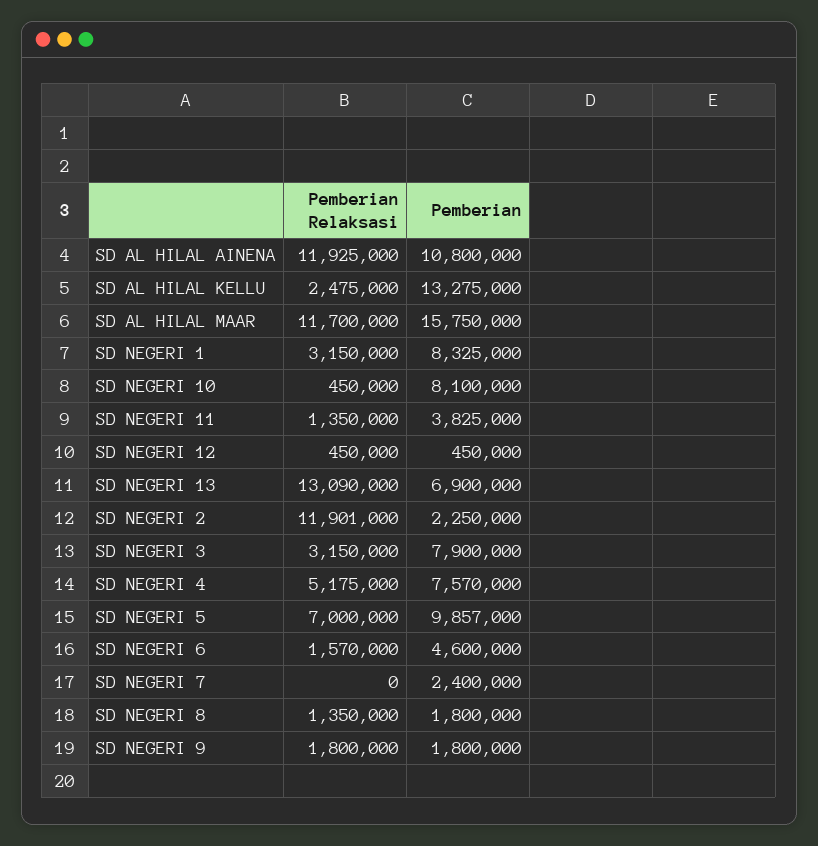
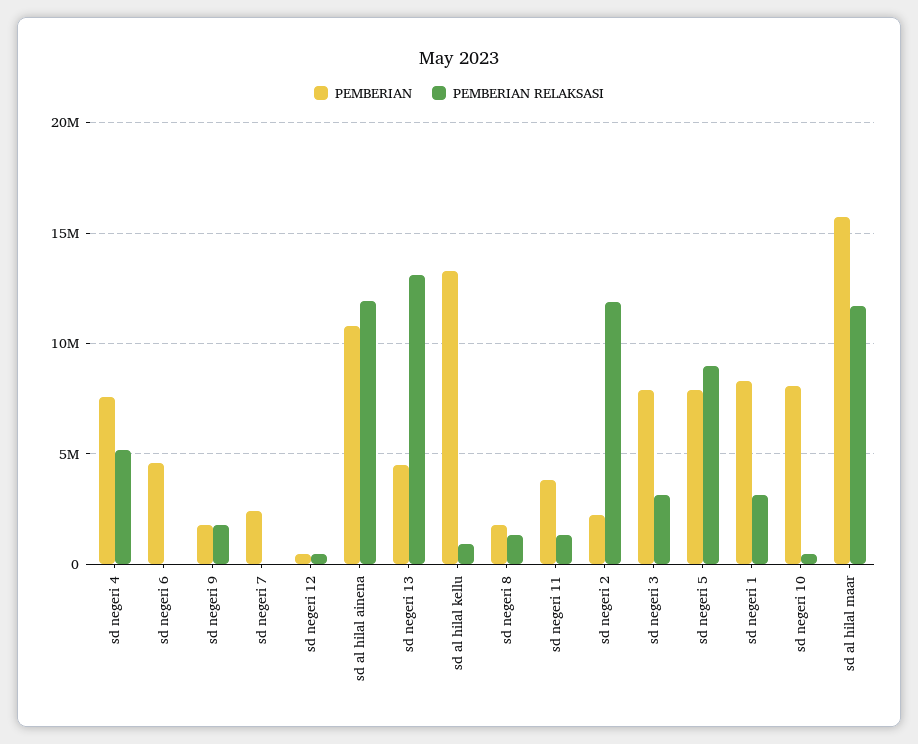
  {
    "Pemberian Relaksasi": {
      "SD AL HILAL AINENA": 11925000,
-     "SD AL HILAL KELLU": 2475000,
+     "SD AL HILAL KELLU": 1000000,
      "SD AL HILAL MAAR": 11700000,
      "SD NEGERI 1": 3150000,
      "SD NEGERI 10": 450000,
      "SD NEGERI 11": 1350000,
      "SD NEGERI 12": 450000,
      "SD NEGERI 13": 13090000,
      "SD NEGERI 2": 11901000,
      "SD NEGERI 3": 3150000,
      "SD NEGERI 4": 5175000,
-     "SD NEGERI 5": 7000000,
+     "SD NEGERI 5": 9000000,
-     "SD NEGERI 6": 1570000,
+     "SD NEGERI 6": 0,
      "SD NEGERI 7": 0,
      "SD NEGERI 8": 1350000,
      "SD NEGERI 9": 1800000
    },
    "Pemberian": {
      "SD AL HILAL AINENA": 10800000,
      "SD AL HILAL KELLU": 13275000,
      "SD AL HILAL MAAR": 15750000,
      "SD NEGERI 1": 8325000,
      "SD NEGERI 10": 8100000,
      "SD NEGERI 11": 3825000,
      "SD NEGERI 12": 450000,
-     "SD NEGERI 13": 6900000,
+     "SD NEGERI 13": 4500000,
      "SD NEGERI 2": 2250000,
      "SD NEGERI 3": 7900000,
      "SD NEGERI 4": 7570000,
-     "SD NEGERI 5": 9857000,
+     "SD NEGERI 5": 8000000,
      "SD NEGERI 6": 4600000,
      "SD NEGERI 7": 2400000,
      "SD NEGERI 8": 1800000,
      "SD NEGERI 9": 1800000
    }
  }

